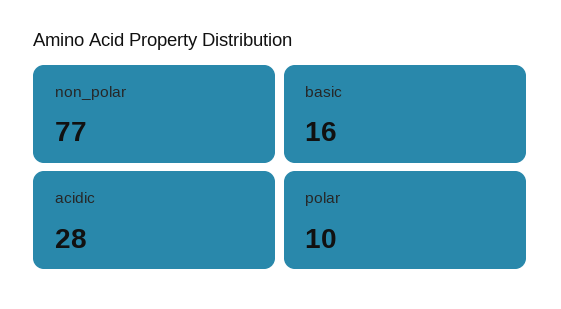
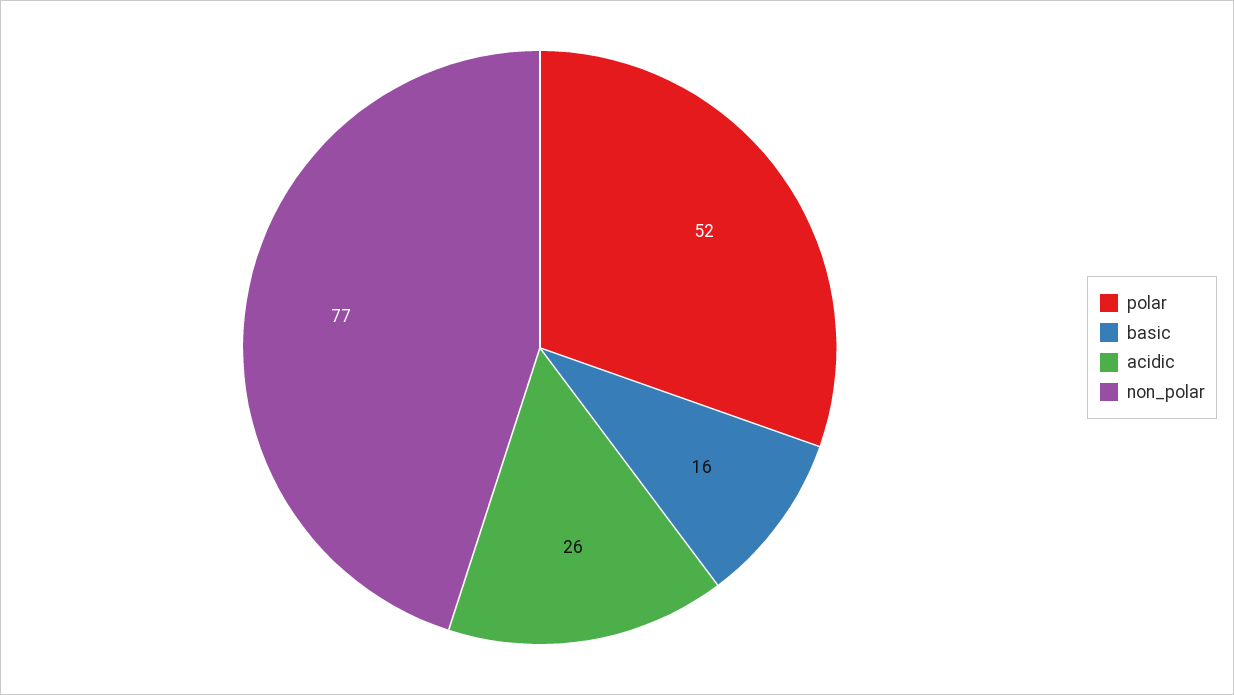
  {
    "non_polar": 77,
    "basic": 16,
-   "acidic": 28,
+   "acidic": 26,
-   "polar": 10
+   "polar": 52
  }

